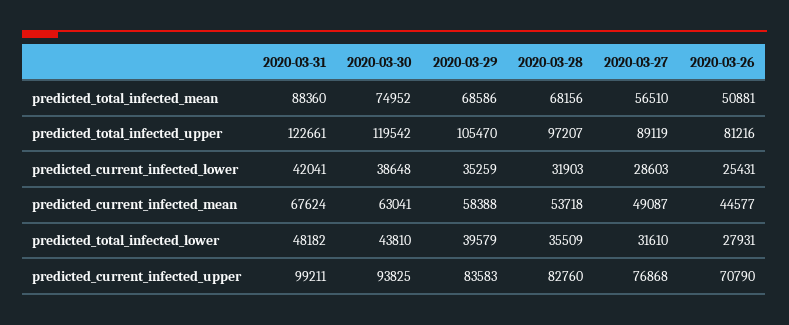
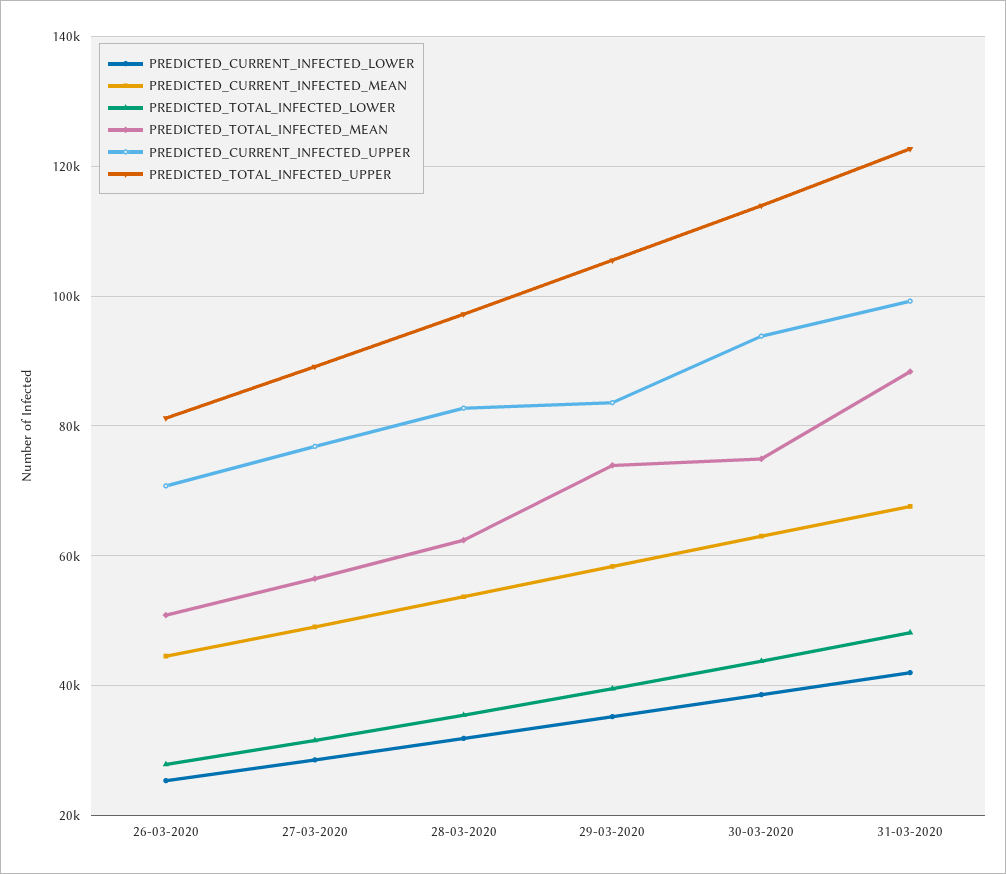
  {
    "predicted_total_infected_mean": {
      "2020-03-31": 88360,
      "2020-03-30": 74952,
-     "2020-03-29": 68586,
+     "2020-03-29": 74000,
-     "2020-03-28": 68156,
+     "2020-03-28": 62000,
      "2020-03-27": 56510,
      "2020-03-26": 50881
    },
    "predicted_total_infected_upper": {
      "2020-03-31": 122661,
-     "2020-03-30": 119542,
+     "2020-03-30": 114000,
      "2020-03-29": 105470,
      "2020-03-28": 97207,
      "2020-03-27": 89119,
      "2020-03-26": 81216
    },
    "predicted_current_infected_lower": {
      "2020-03-31": 42041,
      "2020-03-30": 38648,
      "2020-03-29": 35259,
      "2020-03-28": 31903,
      "2020-03-27": 28603,
      "2020-03-26": 25431
    },
    "predicted_current_infected_mean": {
      "2020-03-31": 67624,
      "2020-03-30": 63041,
      "2020-03-29": 58388,
      "2020-03-28": 53718,
      "2020-03-27": 49087,
      "2020-03-26": 44577
    },
    "predicted_total_infected_lower": {
      "2020-03-31": 48182,
      "2020-03-30": 43810,
      "2020-03-29": 39579,
      "2020-03-28": 35509,
      "2020-03-27": 31610,
      "2020-03-26": 27931
    },
    "predicted_current_infected_upper": {
      "2020-03-31": 99211,
      "2020-03-30": 93825,
      "2020-03-29": 83583,
      "2020-03-28": 82760,
      "2020-03-27": 76868,
      "2020-03-26": 70790
    }
  }

